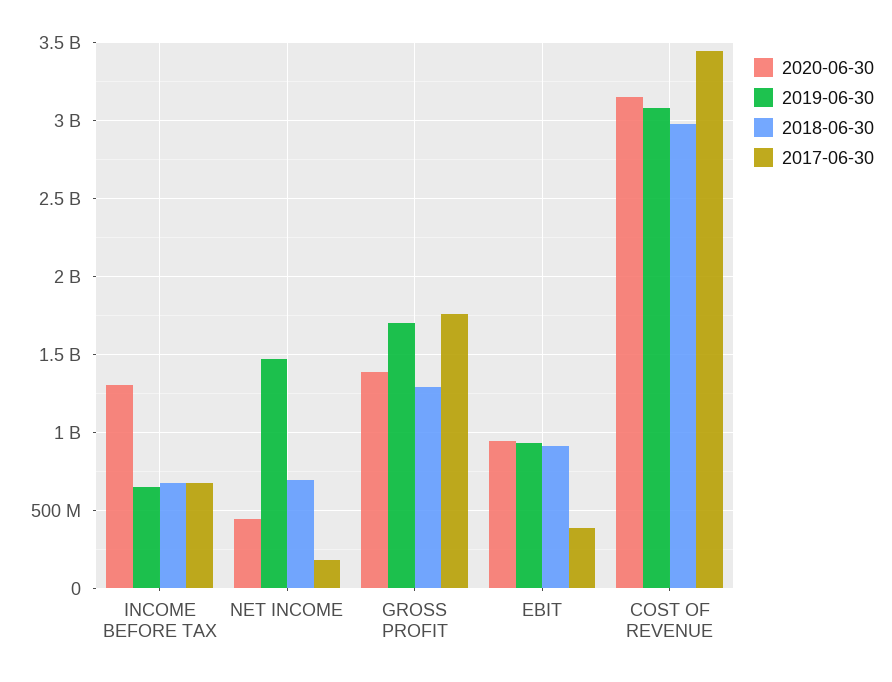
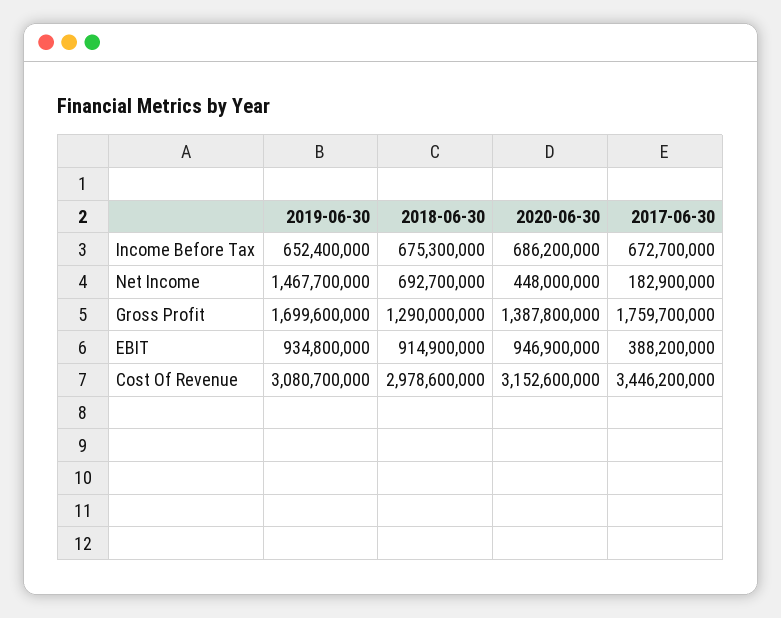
  {
    "2020-06-30": {
-     "INCOME BEFORE TAX": 1300000000,
+     "INCOME BEFORE TAX": 686200000,
      "NET INCOME": 448000000,
      "GROSS PROFIT": 1387800000,
      "EBIT": 946900000,
      "COST OF REVENUE": 3152600000
    },
    "2019-06-30": {
      "INCOME BEFORE TAX": 652400000,
      "NET INCOME": 1467700000,
      "GROSS PROFIT": 1699600000,
      "EBIT": 934800000,
      "COST OF REVENUE": 3080700000
    },
    "2018-06-30": {
      "INCOME BEFORE TAX": 675300000,
      "NET INCOME": 692700000,
      "GROSS PROFIT": 1290000000,
      "EBIT": 914900000,
      "COST OF REVENUE": 2978600000
    },
    "2017-06-30": {
      "INCOME BEFORE TAX": 672700000,
      "NET INCOME": 182900000,
      "GROSS PROFIT": 1759700000,
      "EBIT": 388200000,
      "COST OF REVENUE": 3446200000
    }
  }

